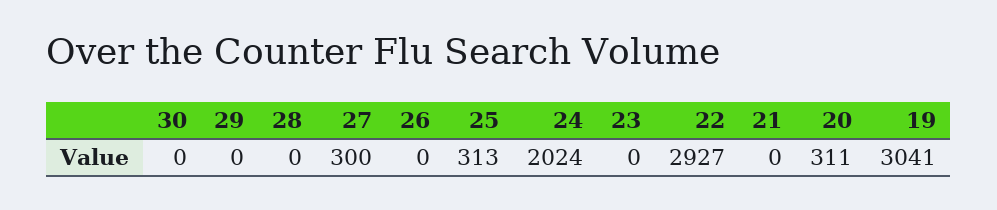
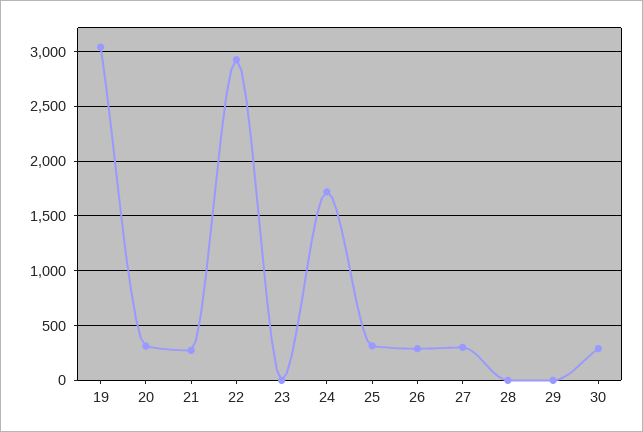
  {
-   "30": 0,
+   "30": 300,
    "29": 0,
    "28": 0,
    "27": 300,
-   "26": 0,
+   "26": 300,
    "25": 313,
-   "24": 2024,
+   "24": 1700,
    "23": 0,
    "22": 2927,
-   "21": 0,
+   "21": 300,
    "20": 311,
    "19": 3041
  }

